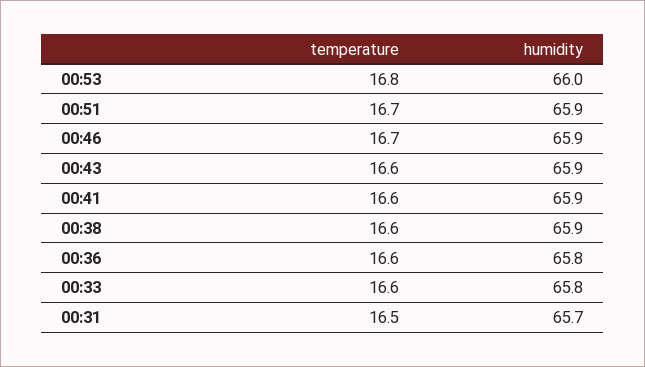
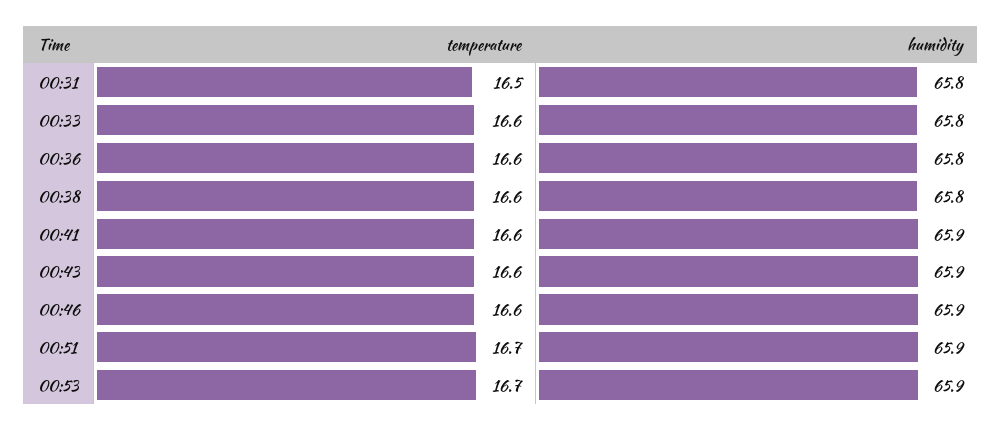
  {
    "temperature": {
-     "00:53": 16.8,
+     "00:53": 16.7,
      "00:51": 16.7,
-     "00:46": 16.7,
+     "00:46": 16.6,
      "00:43": 16.6,
      "00:41": 16.6,
      "00:38": 16.6,
      "00:36": 16.6,
      "00:33": 16.6,
      "00:31": 16.5
    },
    "humidity": {
-     "00:53": 66,
+     "00:53": 65.9,
      "00:51": 65.9,
      "00:46": 65.9,
      "00:43": 65.9,
      "00:41": 65.9,
-     "00:38": 65.9,
+     "00:38": 65.8,
      "00:36": 65.8,
      "00:33": 65.8,
-     "00:31": 65.7
+     "00:31": 65.8
    }
  }

